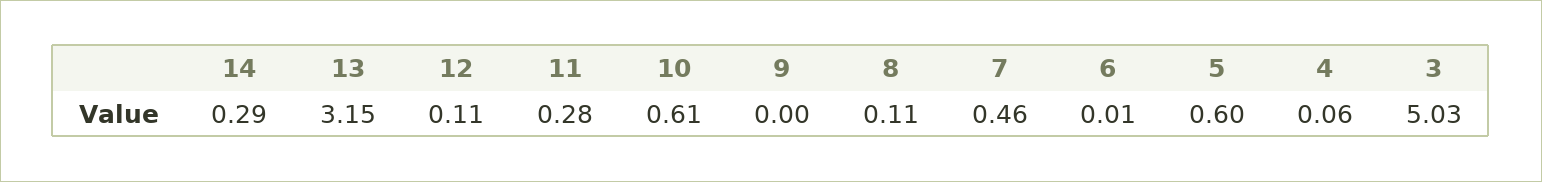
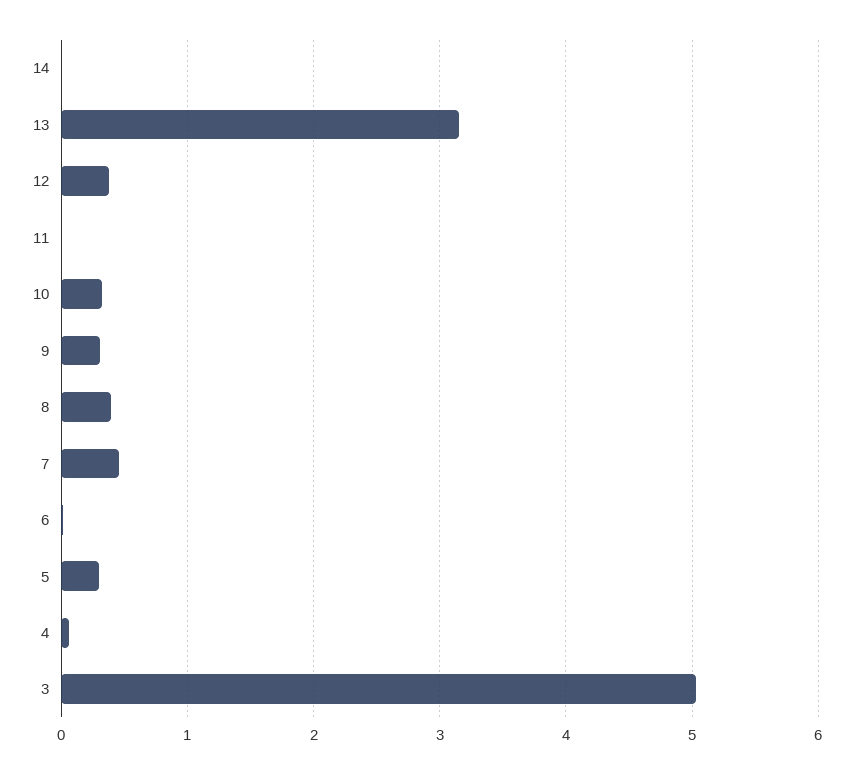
  {
-   "14": 0.29,
+   "14": 0,
    "13": 3.15,
-   "12": 0.11,
+   "12": 0.4,
-   "11": 0.28,
+   "11": 0,
-   "10": 0.61,
+   "10": 0.3,
-   "9": 0,
+   "9": 0.3,
-   "8": 0.11,
+   "8": 0.4,
    "7": 0.46,
    "6": 0.01,
-   "5": 0.6,
+   "5": 0.3,
    "4": 0.06,
    "3": 5.03
  }

